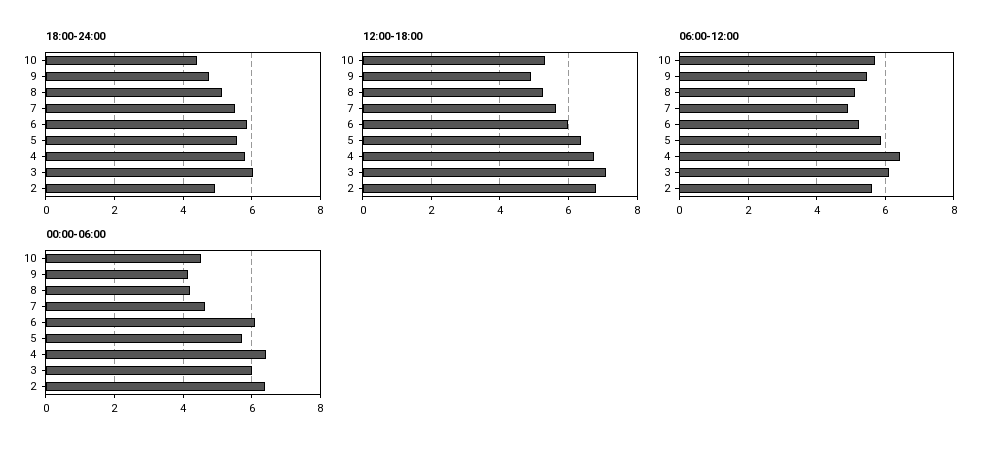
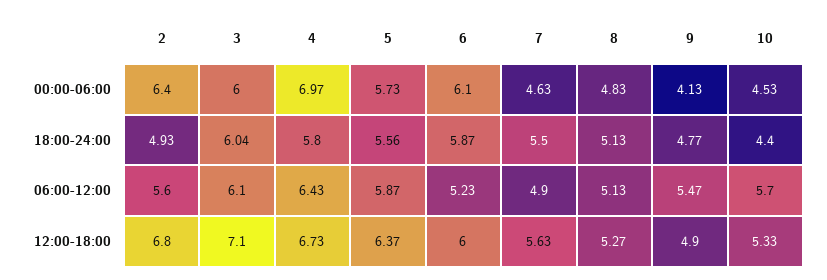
  {
    "18:00-24:00": {
      "10": 4.4,
      "9": 4.77,
      "8": 5.13,
      "7": 5.5,
      "6": 5.87,
      "5": 5.56,
      "4": 5.8,
      "3": 6.04,
      "2": 4.93
    },
    "12:00-18:00": {
      "10": 5.33,
      "9": 4.9,
      "8": 5.27,
      "7": 5.63,
      "6": 6,
      "5": 6.37,
      "4": 6.73,
      "3": 7.1,
      "2": 6.8
    },
    "06:00-12:00": {
      "10": 5.7,
      "9": 5.47,
      "8": 5.13,
      "7": 4.9,
      "6": 5.23,
      "5": 5.87,
      "4": 6.43,
      "3": 6.1,
      "2": 5.6
    },
    "00:00-06:00": {
      "10": 4.53,
      "9": 4.13,
-     "8": 4.2,
+     "8": 4.83,
      "7": 4.63,
      "6": 6.1,
      "5": 5.73,
-     "4": 6.4,
+     "4": 6.97,
      "3": 6,
      "2": 6.4
    }
  }

